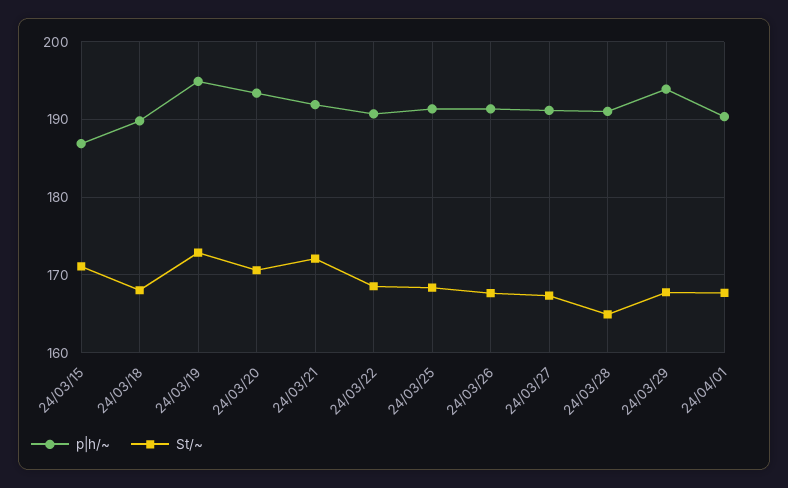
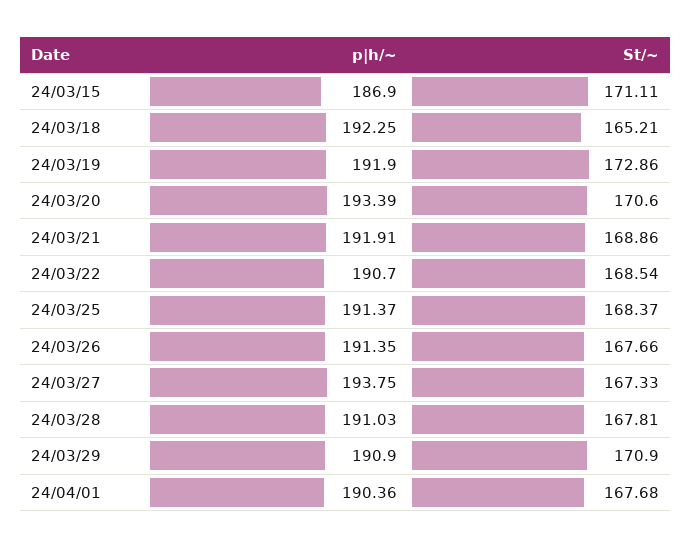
  {
    "p|h/~": {
      "24/03/15": 186.9,
-     "24/03/18": 190,
+     "24/03/18": 192.25,
-     "24/03/19": 195,
+     "24/03/19": 191.9,
      "24/03/20": 193.39,
      "24/03/21": 191.91,
      "24/03/22": 190.7,
      "24/03/25": 191.37,
      "24/03/26": 191.35,
-     "24/03/27": 191,
+     "24/03/27": 193.75,
      "24/03/28": 191.03,
-     "24/03/29": 194,
+     "24/03/29": 190.9,
      "24/04/01": 190.36
    },
    "St/~": {
      "24/03/15": 171.11,
-     "24/03/18": 168,
+     "24/03/18": 165.21,
      "24/03/19": 172.86,
      "24/03/20": 170.6,
-     "24/03/21": 172,
+     "24/03/21": 168.86,
      "24/03/22": 168.54,
      "24/03/25": 168.37,
      "24/03/26": 167.66,
      "24/03/27": 167.33,
-     "24/03/28": 165,
+     "24/03/28": 167.81,
-     "24/03/29": 168,
+     "24/03/29": 170.9,
      "24/04/01": 167.68
    }
  }

